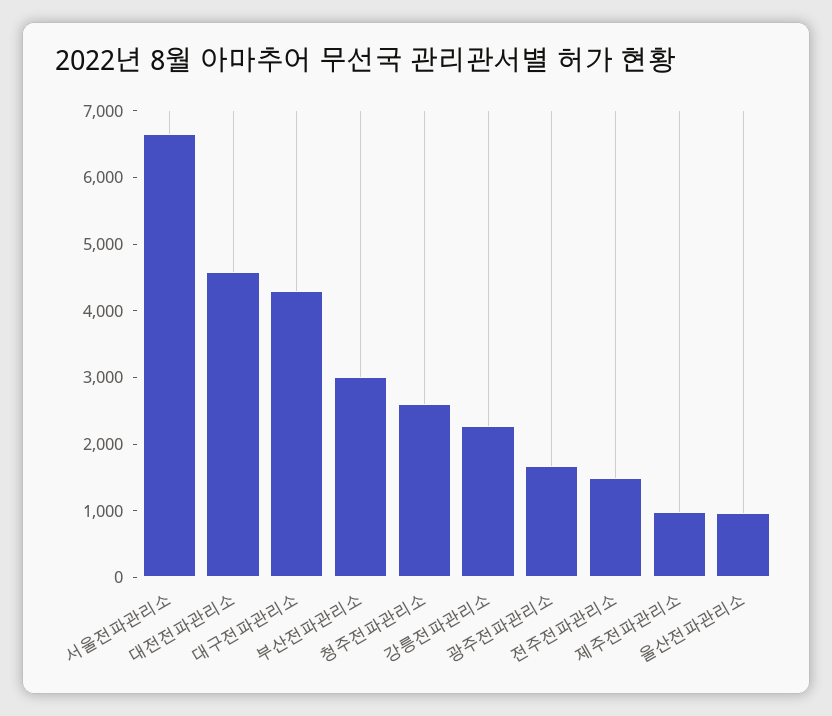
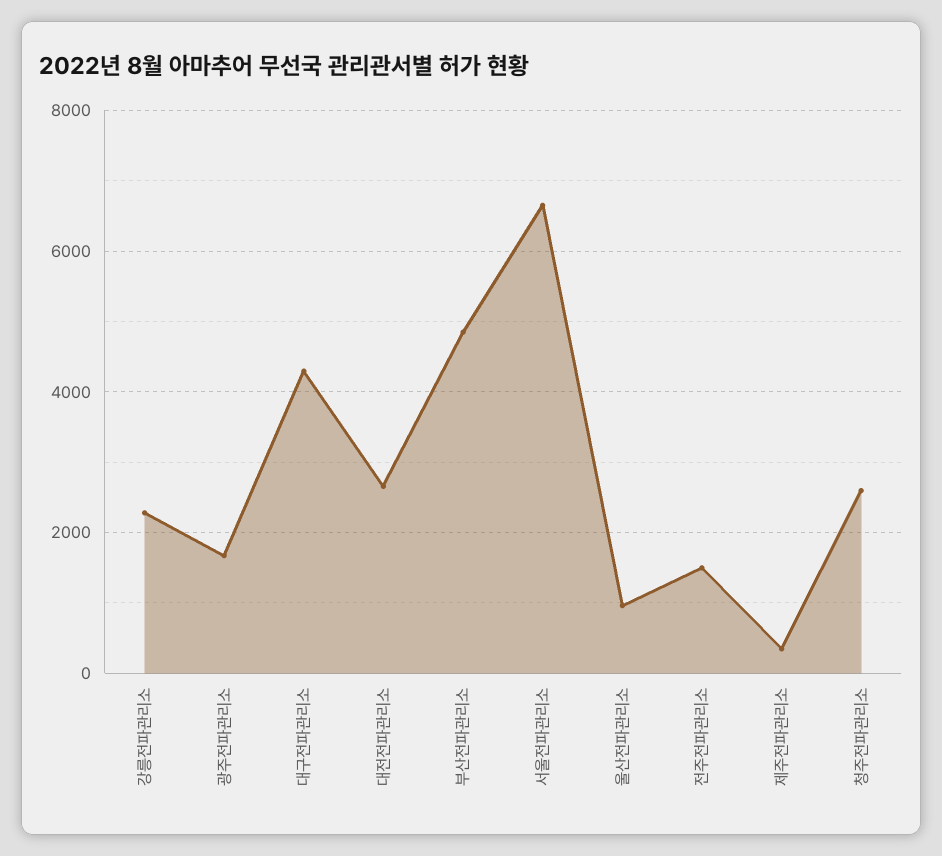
  {
    "서울전파관리소": 6600,
-   "대전전파관리소": 4600,
+   "대전전파관리소": 2600,
    "대구전파관리소": 4200,
-   "부산전파관리소": 3000,
+   "부산전파관리소": 4800,
    "청주전파관리소": 2600,
    "강릉전파관리소": 2200,
    "광주전파관리소": 1600,
    "전주전파관리소": 1400,
-   "제주전파관리소": 1000,
+   "제주전파관리소": 400,
    "울산전파관리소": 1000
  }

